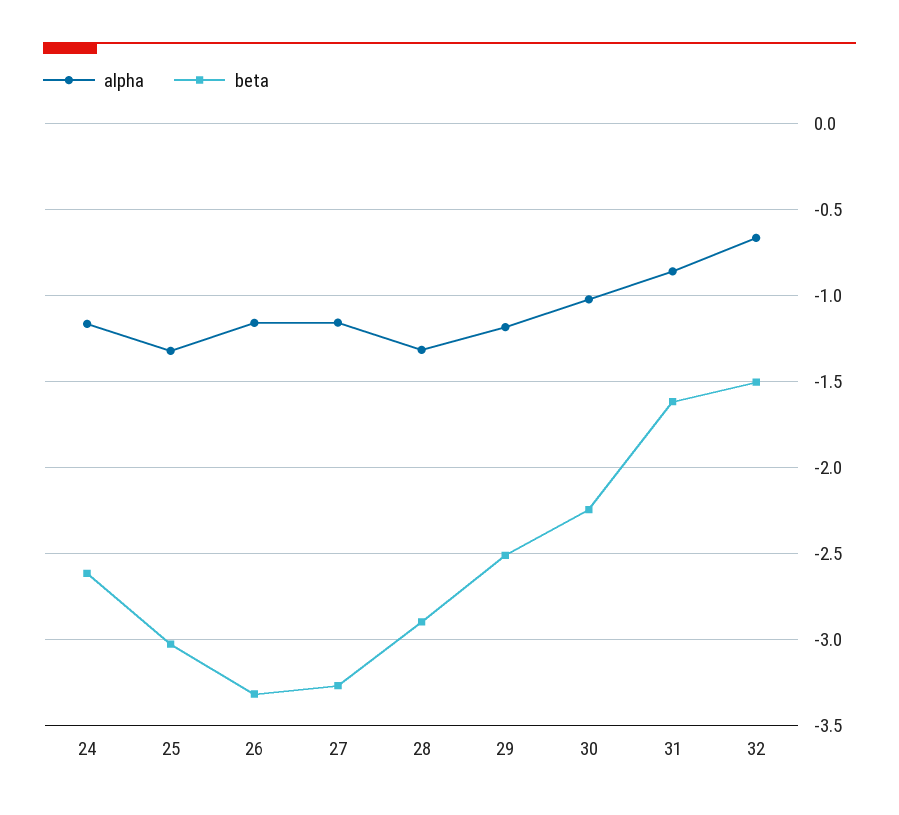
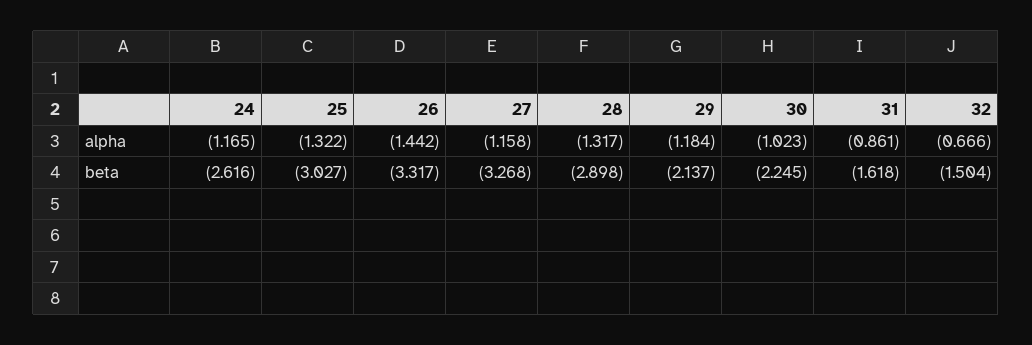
  {
    "alpha": {
      "24": -1.165,
      "25": -1.322,
-     "26": -1.15,
+     "26": -1.442,
      "27": -1.158,
      "28": -1.317,
      "29": -1.184,
      "30": -1.023,
      "31": -0.861,
      "32": -0.666
    },
    "beta": {
      "24": -2.616,
      "25": -3.027,
      "26": -3.317,
      "27": -3.268,
      "28": -2.898,
-     "29": -2.5,
+     "29": -2.137,
      "30": -2.245,
      "31": -1.618,
      "32": -1.504
    }
  }

